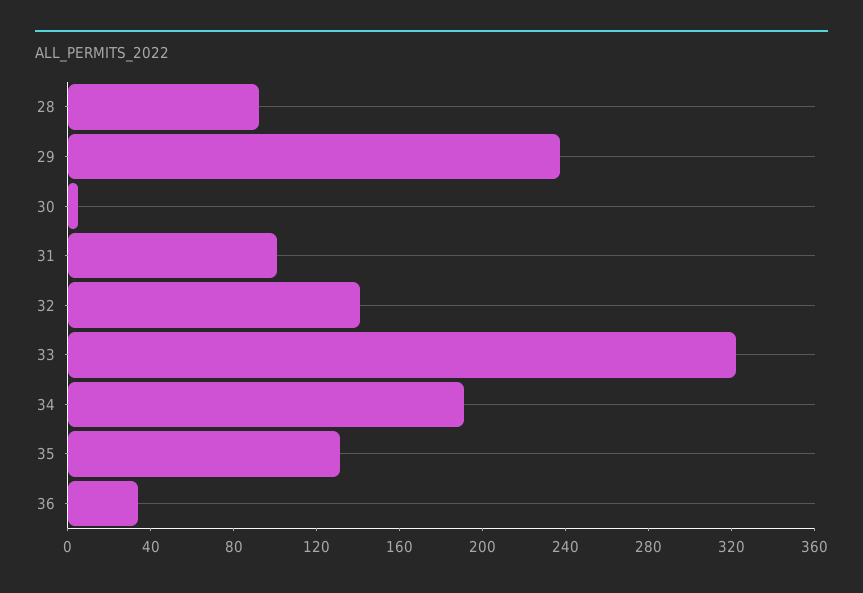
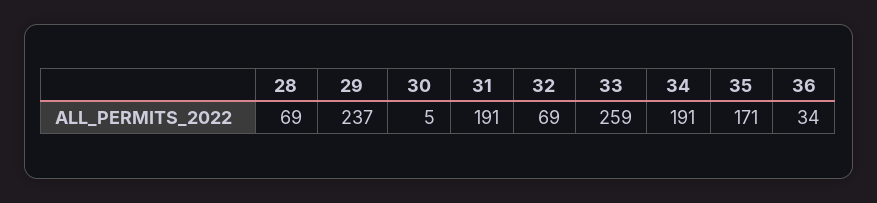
  {
-   "28": 90,
+   "28": 69,
    "29": 237,
    "30": 5,
-   "31": 100,
+   "31": 191,
-   "32": 140,
+   "32": 69,
-   "33": 320,
+   "33": 259,
    "34": 191,
-   "35": 130,
+   "35": 171,
    "36": 34
  }

